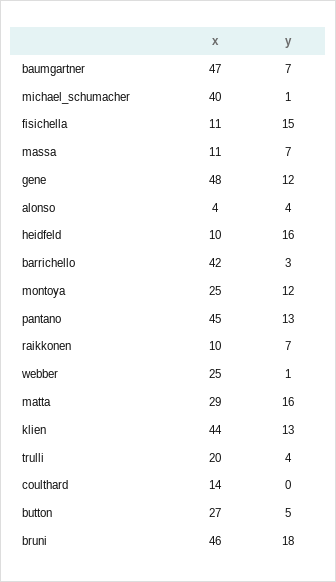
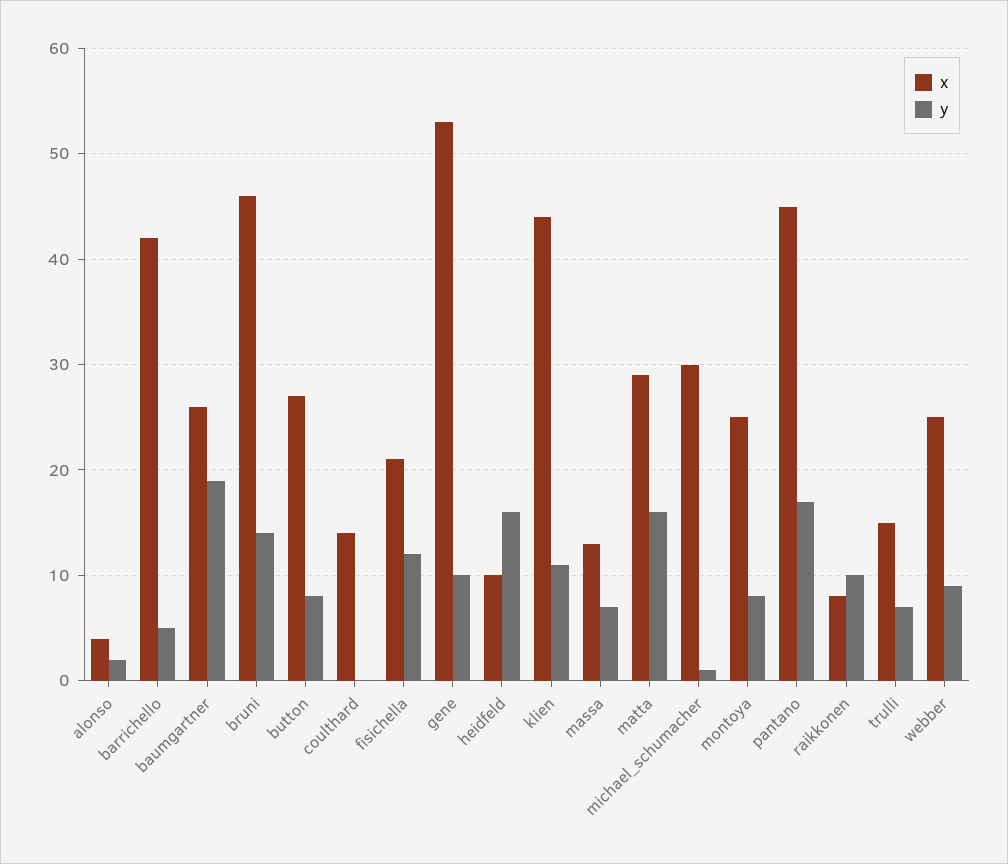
  {
    "x": {
-     "baumgartner": 47,
+     "baumgartner": 26,
-     "michael_schumacher": 40,
+     "michael_schumacher": 30,
-     "fisichella": 11,
+     "fisichella": 21,
-     "massa": 11,
+     "massa": 13,
-     "gene": 48,
+     "gene": 53,
      "alonso": 4,
      "heidfeld": 10,
      "barrichello": 42,
      "montoya": 25,
      "pantano": 45,
-     "raikkonen": 10,
+     "raikkonen": 8,
      "webber": 25,
      "matta": 29,
      "klien": 44,
-     "trulli": 20,
+     "trulli": 15,
      "coulthard": 14,
      "button": 27,
      "bruni": 46
    },
    "y": {
-     "baumgartner": 7,
+     "baumgartner": 19,
      "michael_schumacher": 1,
-     "fisichella": 15,
+     "fisichella": 12,
      "massa": 7,
-     "gene": 12,
+     "gene": 10,
-     "alonso": 4,
+     "alonso": 2,
      "heidfeld": 16,
-     "barrichello": 3,
+     "barrichello": 5,
-     "montoya": 12,
+     "montoya": 8,
-     "pantano": 13,
+     "pantano": 17,
-     "raikkonen": 7,
+     "raikkonen": 10,
-     "webber": 1,
+     "webber": 9,
      "matta": 16,
-     "klien": 13,
+     "klien": 11,
-     "trulli": 4,
+     "trulli": 7,
      "coulthard": 0,
-     "button": 5,
+     "button": 8,
-     "bruni": 18
+     "bruni": 14
    }
  }

